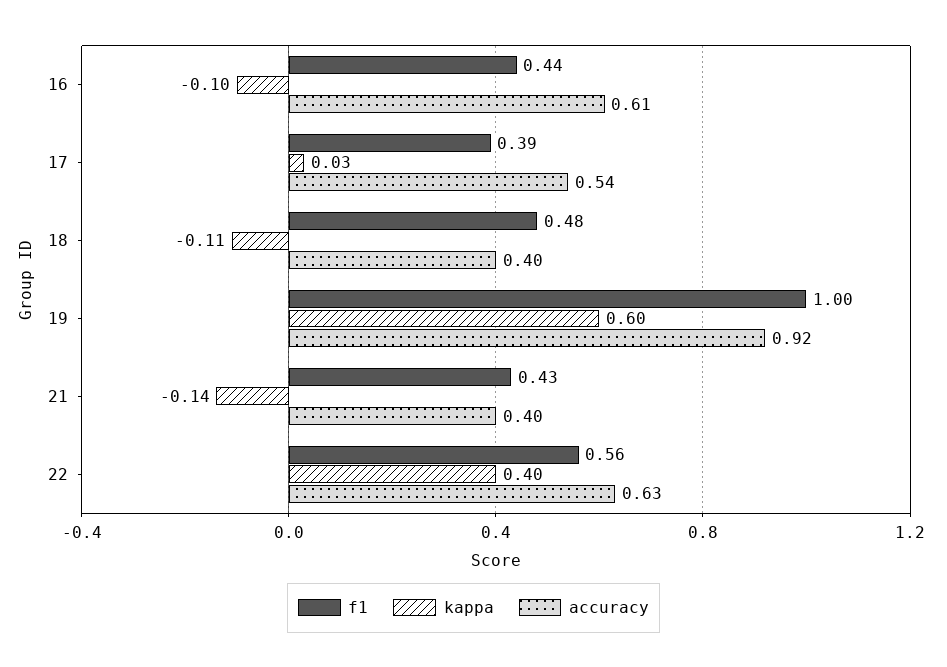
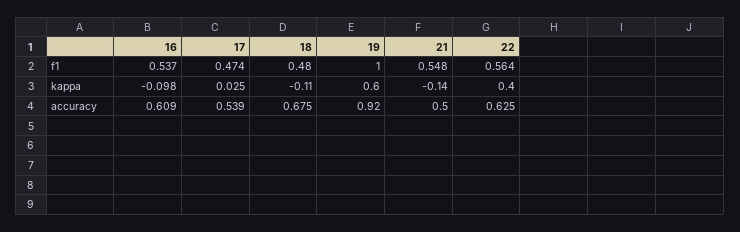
  {
    "f1": {
-     "16": 0.44,
+     "16": 0.537,
-     "17": 0.39,
+     "17": 0.474,
      "18": 0.48,
      "19": 1,
-     "21": 0.43,
+     "21": 0.548,
      "22": 0.564
    },
    "kappa": {
      "16": -0.098,
      "17": 0.025,
      "18": -0.11,
      "19": 0.6,
      "21": -0.14,
      "22": 0.4
    },
    "accuracy": {
      "16": 0.609,
      "17": 0.539,
-     "18": 0.4,
+     "18": 0.675,
      "19": 0.92,
-     "21": 0.4,
+     "21": 0.5,
      "22": 0.625
    }
  }

